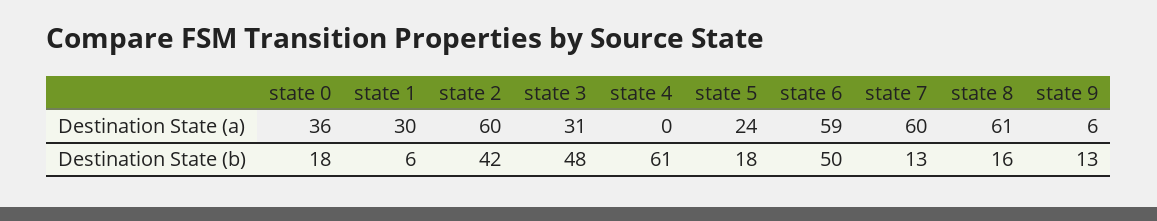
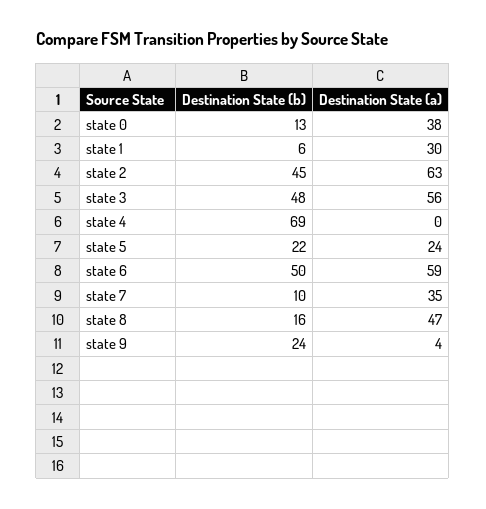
  {
    "state 0": {
-     "Destination State (a)": 36,
+     "Destination State (a)": 38,
-     "Destination State (b)": 18
+     "Destination State (b)": 13
    },
    "state 1": {
      "Destination State (a)": 30,
      "Destination State (b)": 6
    },
    "state 2": {
-     "Destination State (a)": 60,
+     "Destination State (a)": 63,
-     "Destination State (b)": 42
+     "Destination State (b)": 45
    },
    "state 3": {
-     "Destination State (a)": 31,
+     "Destination State (a)": 56,
      "Destination State (b)": 48
    },
    "state 4": {
      "Destination State (a)": 0,
-     "Destination State (b)": 61
+     "Destination State (b)": 69
    },
    "state 5": {
      "Destination State (a)": 24,
-     "Destination State (b)": 18
+     "Destination State (b)": 22
    },
    "state 6": {
      "Destination State (a)": 59,
      "Destination State (b)": 50
    },
    "state 7": {
-     "Destination State (a)": 60,
+     "Destination State (a)": 35,
-     "Destination State (b)": 13
+     "Destination State (b)": 10
    },
    "state 8": {
-     "Destination State (a)": 61,
+     "Destination State (a)": 47,
      "Destination State (b)": 16
    },
    "state 9": {
-     "Destination State (a)": 6,
+     "Destination State (a)": 4,
-     "Destination State (b)": 13
+     "Destination State (b)": 24
    }
  }

